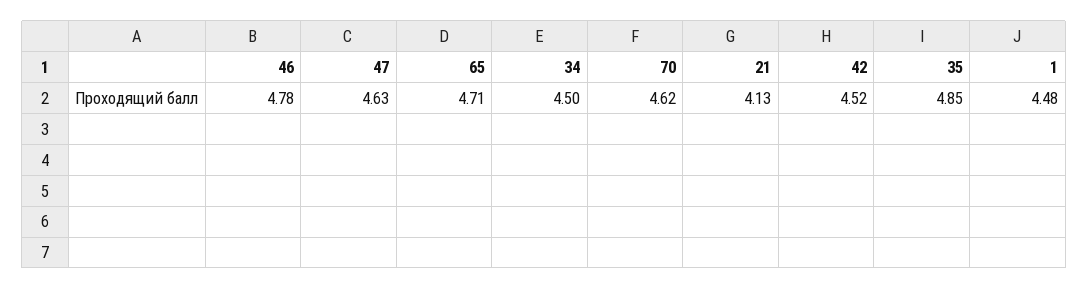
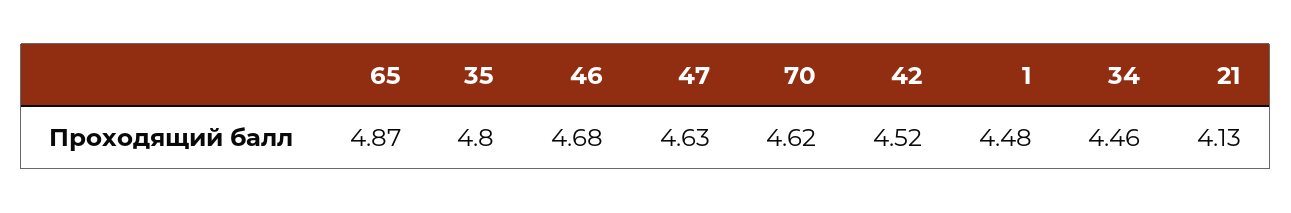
  {
-   "46": 4.78,
+   "46": 4.68,
    "47": 4.63,
-   "65": 4.71,
+   "65": 4.87,
-   "34": 4.5,
+   "34": 4.46,
    "70": 4.62,
    "21": 4.13,
    "42": 4.52,
-   "35": 4.85,
+   "35": 4.8,
    "1": 4.48
  }

